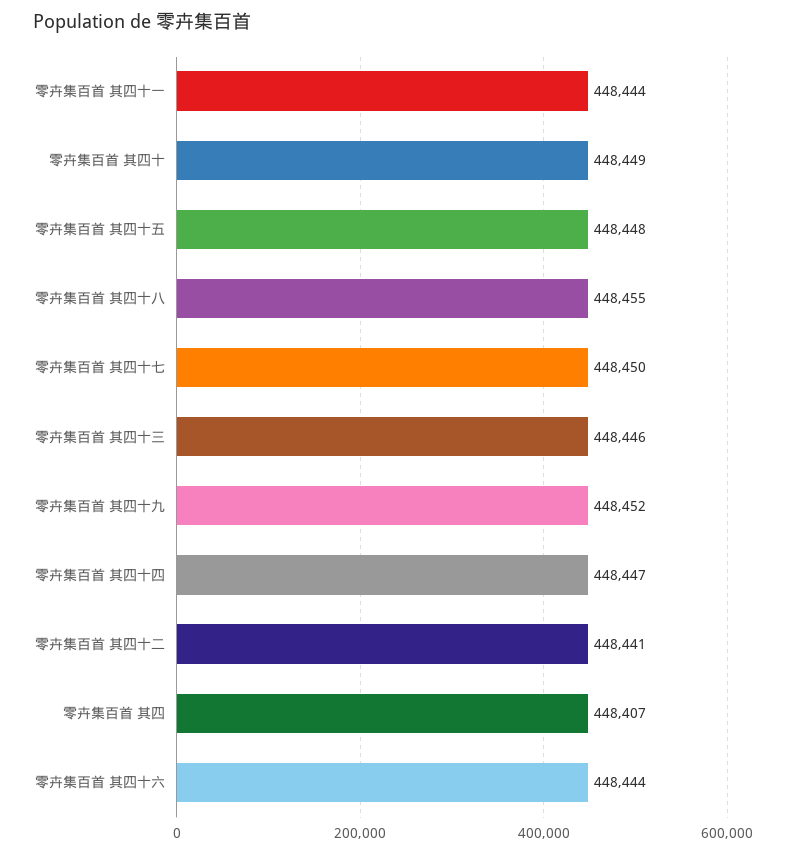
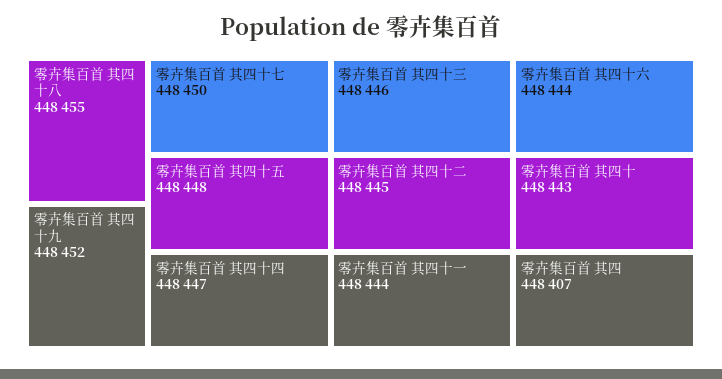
  {
    "零卉集百首 其四十一": 448444,
-   "零卉集百首 其四十": 448449,
+   "零卉集百首 其四十": 448443,
    "零卉集百首 其四十五": 448448,
    "零卉集百首 其四十八": 448455,
    "零卉集百首 其四十七": 448450,
    "零卉集百首 其四十三": 448446,
    "零卉集百首 其四十九": 448452,
    "零卉集百首 其四十四": 448447,
-   "零卉集百首 其四十二": 448441,
+   "零卉集百首 其四十二": 448445,
    "零卉集百首 其四": 448407,
    "零卉集百首 其四十六": 448444
  }

